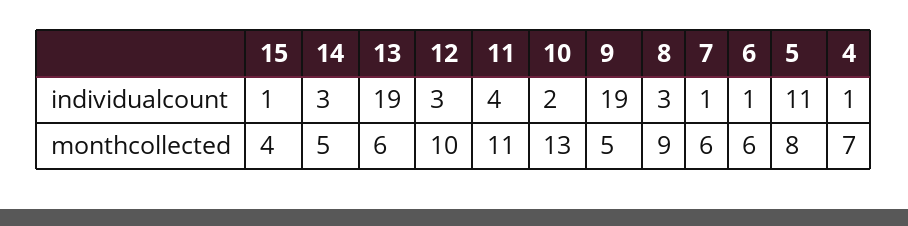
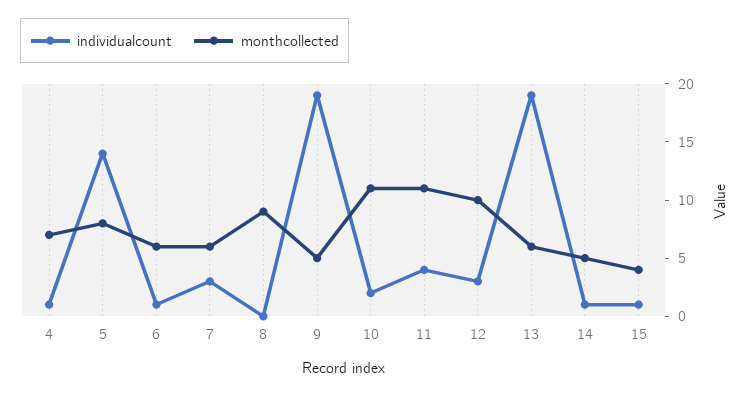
  {
    "individualcount": {
      "15": 1,
-     "14": 3,
+     "14": 1,
      "13": 19,
      "12": 3,
      "11": 4,
      "10": 2,
      "9": 19,
-     "8": 3,
+     "8": 0,
-     "7": 1,
+     "7": 3,
      "6": 1,
-     "5": 11,
+     "5": 14,
      "4": 1
    },
    "monthcollected": {
      "15": 4,
      "14": 5,
      "13": 6,
      "12": 10,
      "11": 11,
-     "10": 13,
+     "10": 11,
      "9": 5,
      "8": 9,
      "7": 6,
      "6": 6,
      "5": 8,
      "4": 7
    }
  }

